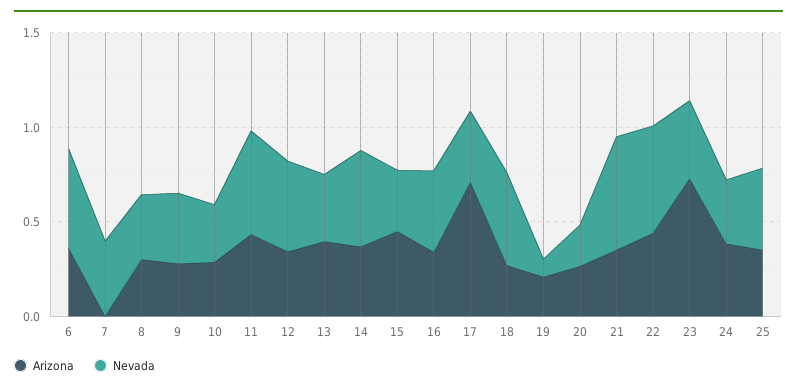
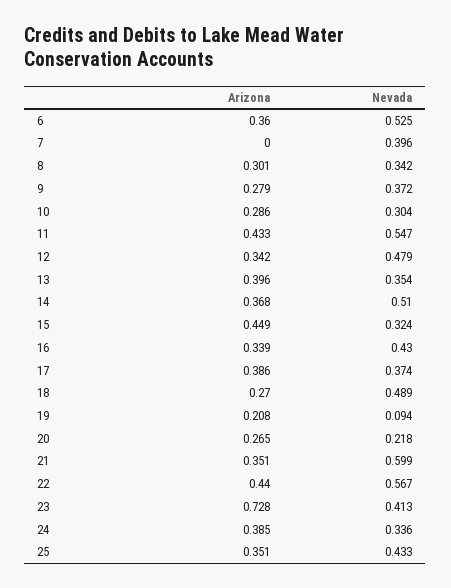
  {
    "Arizona": {
      "6": 0.36,
      "7": 0,
      "8": 0.301,
      "9": 0.279,
      "10": 0.286,
      "11": 0.433,
      "12": 0.342,
      "13": 0.396,
      "14": 0.368,
      "15": 0.449,
      "16": 0.339,
-     "17": 0.7,
+     "17": 0.386,
      "18": 0.27,
      "19": 0.208,
      "20": 0.265,
      "21": 0.351,
      "22": 0.44,
      "23": 0.728,
      "24": 0.385,
      "25": 0.351
    },
    "Nevada": {
      "6": 0.525,
      "7": 0.396,
      "8": 0.342,
      "9": 0.372,
      "10": 0.304,
      "11": 0.547,
      "12": 0.479,
      "13": 0.354,
      "14": 0.51,
      "15": 0.324,
      "16": 0.43,
      "17": 0.374,
      "18": 0.489,
      "19": 0.094,
      "20": 0.218,
      "21": 0.599,
      "22": 0.567,
      "23": 0.413,
      "24": 0.336,
      "25": 0.433
    }
  }

